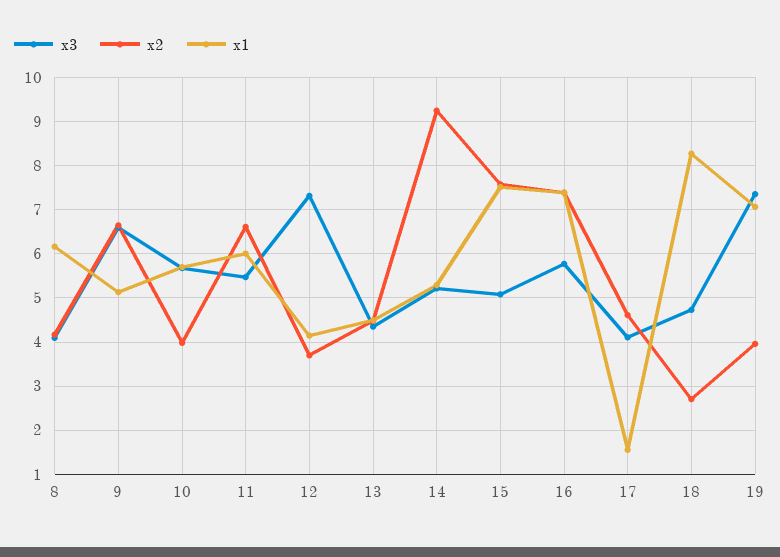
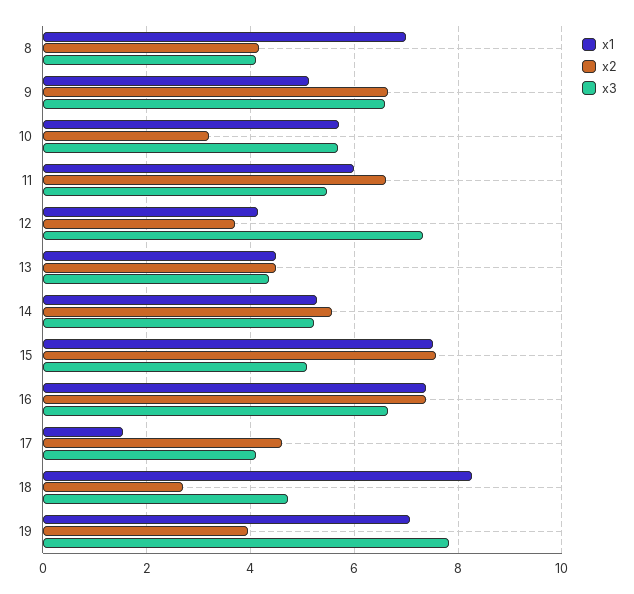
  {
    "x3": {
      "8": 4,
      "9": 6.6,
      "10": 5.6,
      "11": 5.4,
      "12": 7.4,
      "13": 4.4,
      "14": 5.2,
      "15": 5,
-     "16": 5.8,
+     "16": 6.6,
      "17": 4.2,
      "18": 4.8,
-     "19": 7.4
+     "19": 7.8
    },
    "x2": {
      "8": 4.2,
      "9": 6.6,
-     "10": 4,
+     "10": 3.2,
      "11": 6.6,
      "12": 3.6,
      "13": 4.4,
-     "14": 9.2,
+     "14": 5.6,
      "15": 7.6,
      "16": 7.4,
      "17": 4.6,
      "18": 2.8,
      "19": 4
    },
    "x1": {
-     "8": 6.2,
+     "8": 7,
      "9": 5.2,
      "10": 5.6,
      "11": 6,
      "12": 4.2,
      "13": 4.4,
      "14": 5.2,
      "15": 7.6,
      "16": 7.4,
      "17": 1.6,
      "18": 8.2,
      "19": 7
    }
  }

